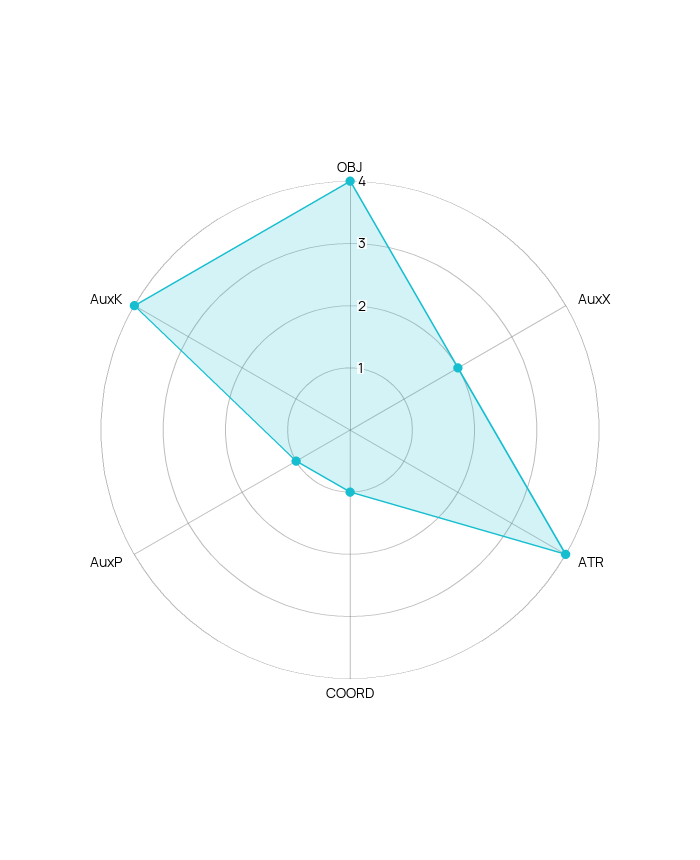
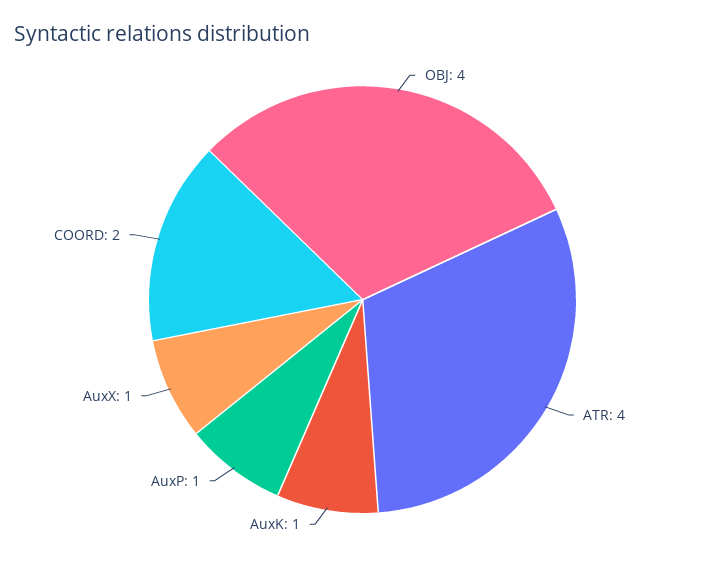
  {
    "OBJ": 4,
-   "AuxX": 2,
+   "AuxX": 1,
    "ATR": 4,
-   "COORD": 1,
+   "COORD": 2,
    "AuxP": 1,
-   "AuxK": 4
+   "AuxK": 1
  }

